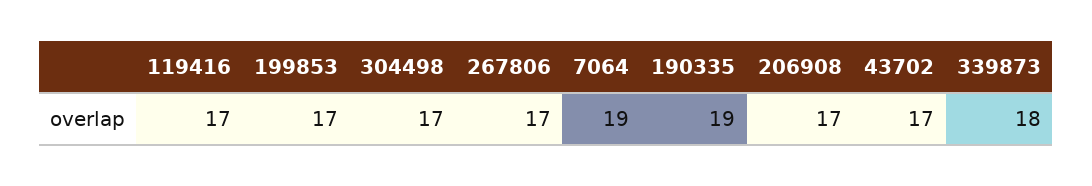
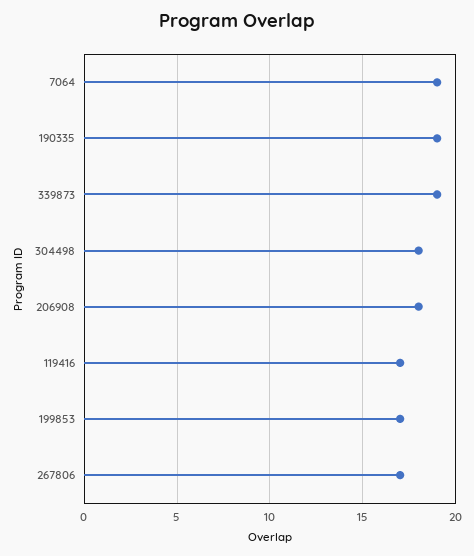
  {
    "119416": 17,
    "199853": 17,
-   "304498": 17,
+   "304498": 18,
    "267806": 17,
    "7064": 19,
    "190335": 19,
-   "206908": 17,
+   "206908": 18,
-   "43702": 17,
-   "339873": 18
+   "339873": 19
  }

